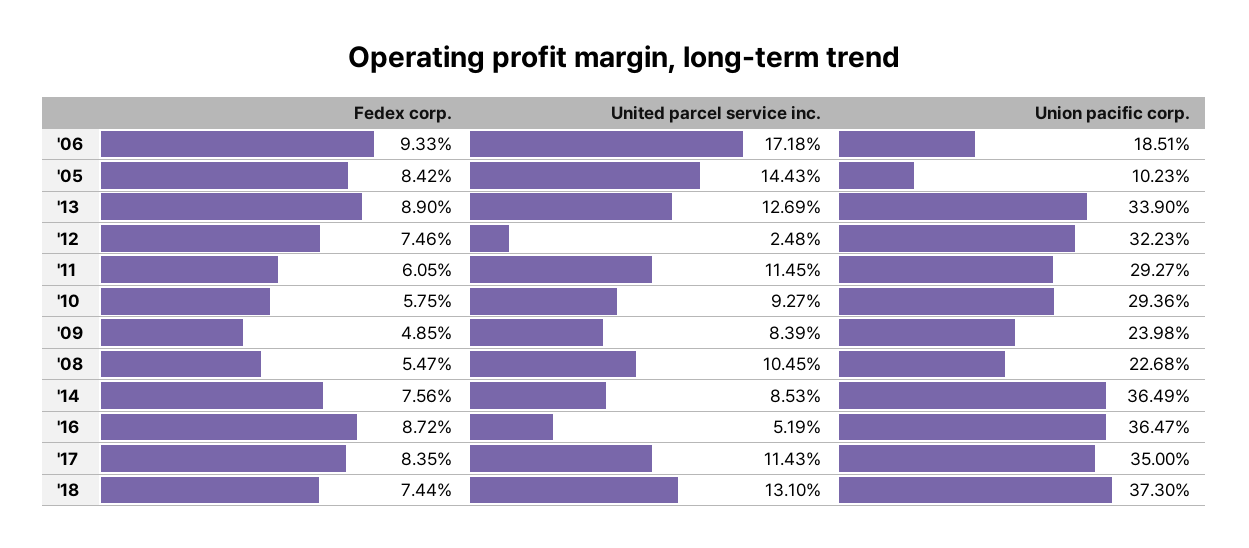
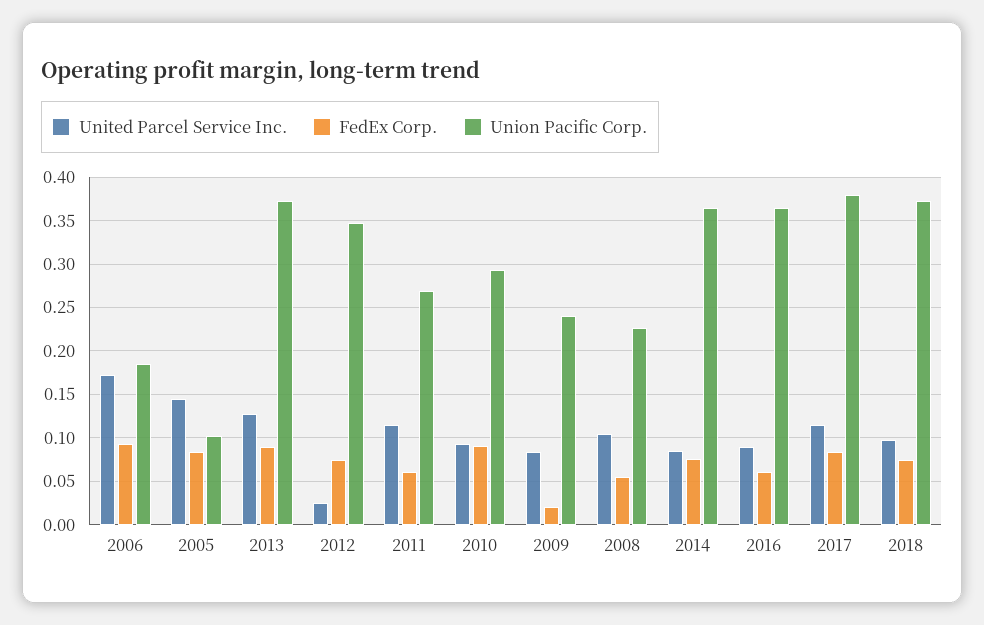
  {
    "Fedex corp.": {
      "'06": 0.0933,
      "'05": 0.0842,
      "'13": 0.089,
      "'12": 0.0746,
      "'11": 0.0605,
-     "'10": 0.0575,
+     "'10": 0.09,
-     "'09": 0.0485,
+     "'09": 0.02,
      "'08": 0.0547,
      "'14": 0.0756,
-     "'16": 0.0872,
+     "'16": 0.06,
      "'17": 0.0835,
      "'18": 0.0744
    },
    "United parcel service inc.": {
      "'06": 0.1718,
      "'05": 0.1443,
      "'13": 0.1269,
      "'12": 0.0248,
      "'11": 0.1145,
      "'10": 0.0927,
      "'09": 0.0839,
      "'08": 0.1045,
      "'14": 0.0853,
-     "'16": 0.0519,
+     "'16": 0.09,
      "'17": 0.1143,
-     "'18": 0.131
+     "'18": 0.1
    },
    "Union pacific corp.": {
      "'06": 0.1851,
      "'05": 0.1023,
-     "'13": 0.339,
+     "'13": 0.37,
-     "'12": 0.3223,
+     "'12": 0.35,
-     "'11": 0.2927,
+     "'11": 0.27,
      "'10": 0.2936,
      "'09": 0.2398,
      "'08": 0.2268,
      "'14": 0.3649,
      "'16": 0.3647,
-     "'17": 0.35,
+     "'17": 0.38,
      "'18": 0.373
    }
  }

